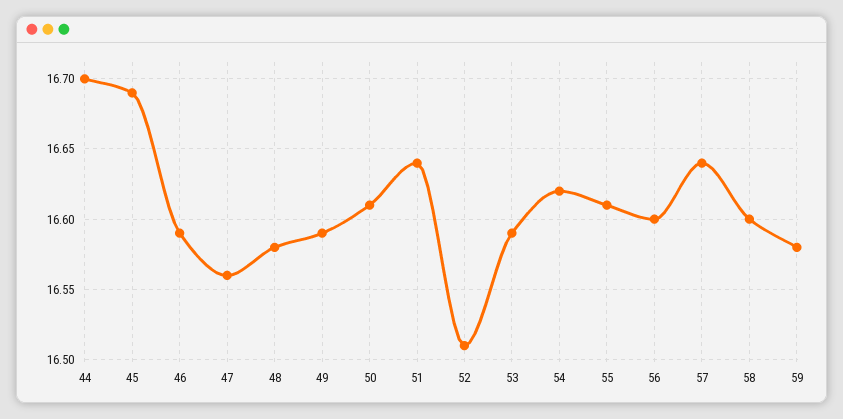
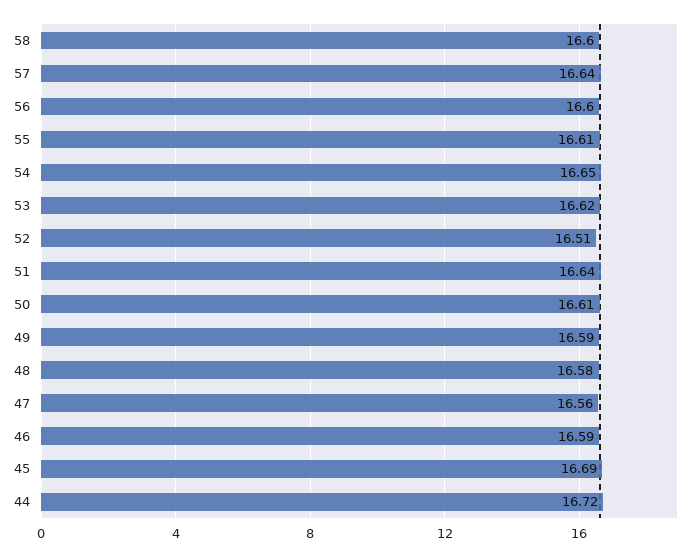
  {
-   "44": 16.7,
+   "44": 16.72,
    "45": 16.69,
    "46": 16.59,
    "47": 16.56,
    "48": 16.58,
    "49": 16.59,
    "50": 16.61,
    "51": 16.64,
    "52": 16.51,
-   "53": 16.59,
+   "53": 16.62,
-   "54": 16.62,
+   "54": 16.65,
    "55": 16.61,
    "56": 16.6,
    "57": 16.64,
-   "58": 16.6,
+   "58": 16.6
-   "59": 16.58
  }

